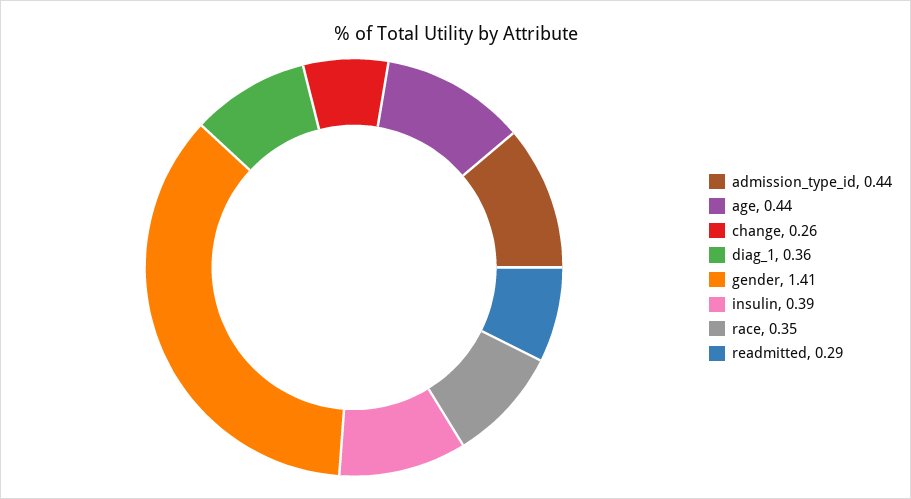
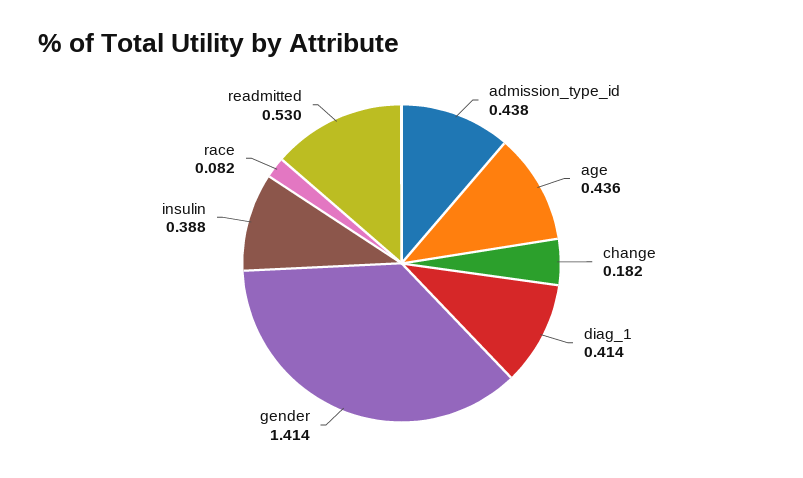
  {
    "admission_type_id": 0.438,
    "age": 0.436,
-   "change": 0.26,
+   "change": 0.182,
-   "diag_1": 0.36,
+   "diag_1": 0.414,
    "gender": 1.414,
    "insulin": 0.388,
-   "race": 0.35,
+   "race": 0.082,
-   "readmitted": 0.29
+   "readmitted": 0.53
  }

